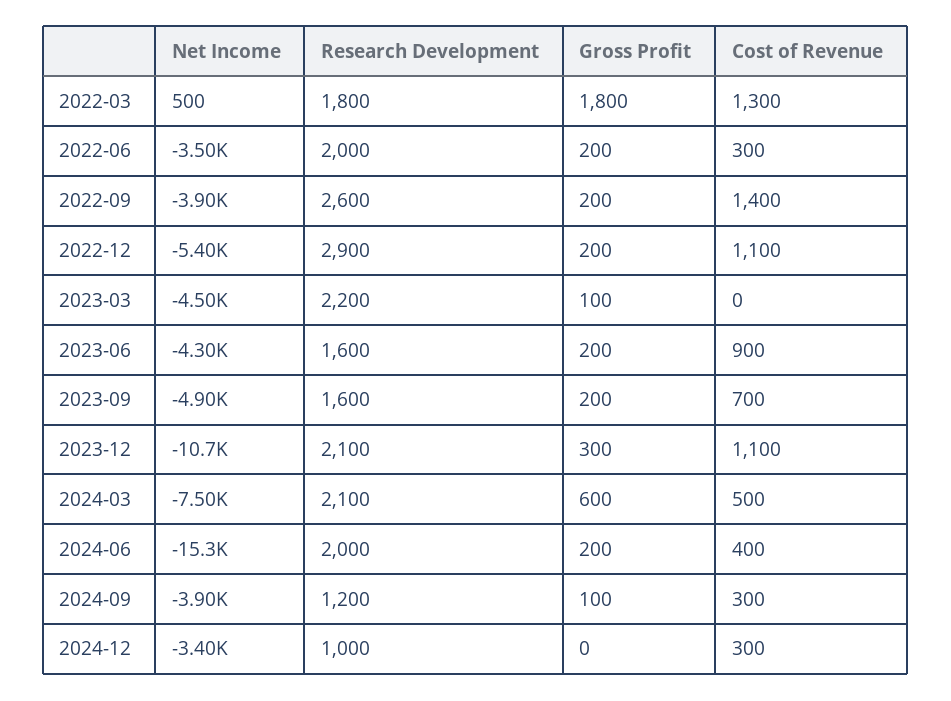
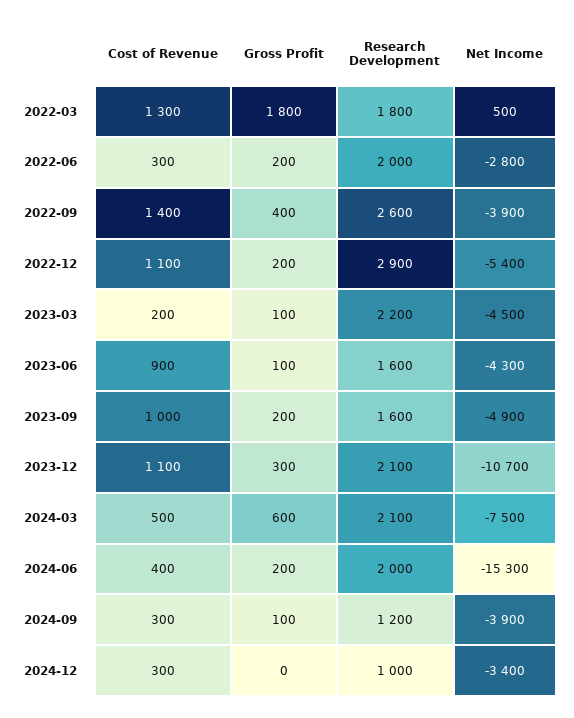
  {
    "Net Income": {
      "2022-03": 500,
-     "2022-06": -3500,
+     "2022-06": -2800,
      "2022-09": -3900,
      "2022-12": -5400,
      "2023-03": -4500,
      "2023-06": -4300,
      "2023-09": -4900,
      "2023-12": -10700,
      "2024-03": -7500,
      "2024-06": -15300,
      "2024-09": -3900,
      "2024-12": -3400
    },
    "Research Development": {
      "2022-03": 1800,
      "2022-06": 2000,
      "2022-09": 2600,
      "2022-12": 2900,
      "2023-03": 2200,
      "2023-06": 1600,
      "2023-09": 1600,
      "2023-12": 2100,
      "2024-03": 2100,
      "2024-06": 2000,
      "2024-09": 1200,
      "2024-12": 1000
    },
    "Gross Profit": {
      "2022-03": 1800,
      "2022-06": 200,
-     "2022-09": 200,
+     "2022-09": 400,
      "2022-12": 200,
      "2023-03": 100,
-     "2023-06": 200,
+     "2023-06": 100,
      "2023-09": 200,
      "2023-12": 300,
      "2024-03": 600,
      "2024-06": 200,
      "2024-09": 100,
      "2024-12": 0
    },
    "Cost of Revenue": {
      "2022-03": 1300,
      "2022-06": 300,
      "2022-09": 1400,
      "2022-12": 1100,
-     "2023-03": 0,
+     "2023-03": 200,
      "2023-06": 900,
-     "2023-09": 700,
+     "2023-09": 1000,
      "2023-12": 1100,
      "2024-03": 500,
      "2024-06": 400,
      "2024-09": 300,
      "2024-12": 300
    }
  }

